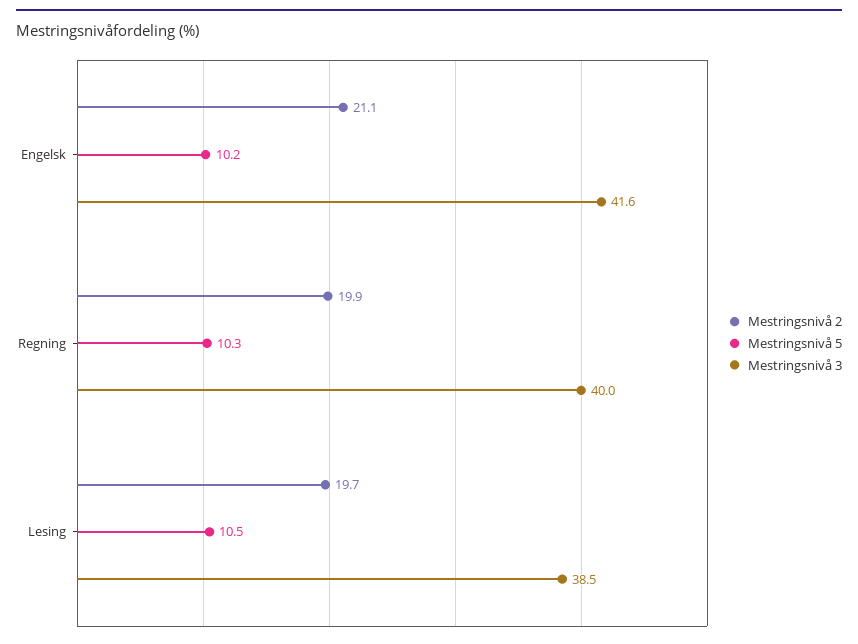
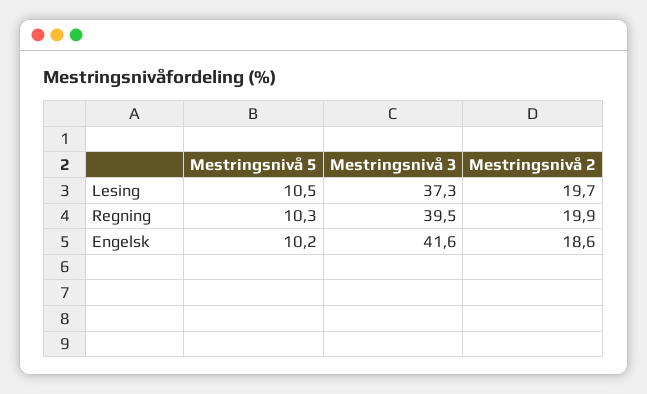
  {
    "Mestringsnivå 2": {
-     "Engelsk": 21.1,
+     "Engelsk": 18.6,
      "Regning": 19.9,
      "Lesing": 19.7
    },
    "Mestringsnivå 5": {
      "Engelsk": 10.2,
      "Regning": 10.3,
      "Lesing": 10.5
    },
    "Mestringsnivå 3": {
      "Engelsk": 41.6,
-     "Regning": 40,
+     "Regning": 39.5,
-     "Lesing": 38.5
+     "Lesing": 37.3
    }
  }

